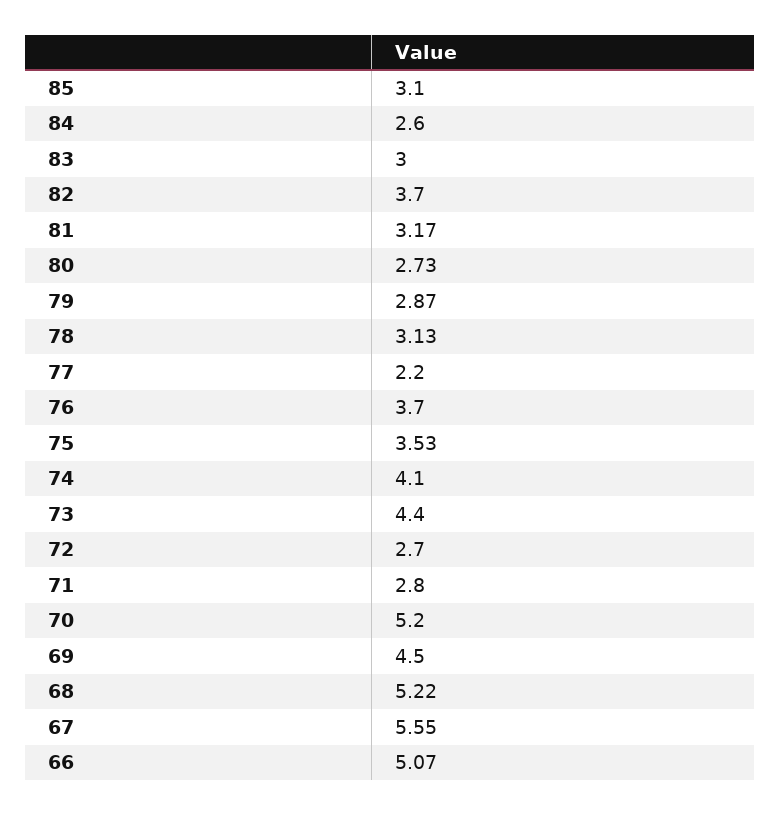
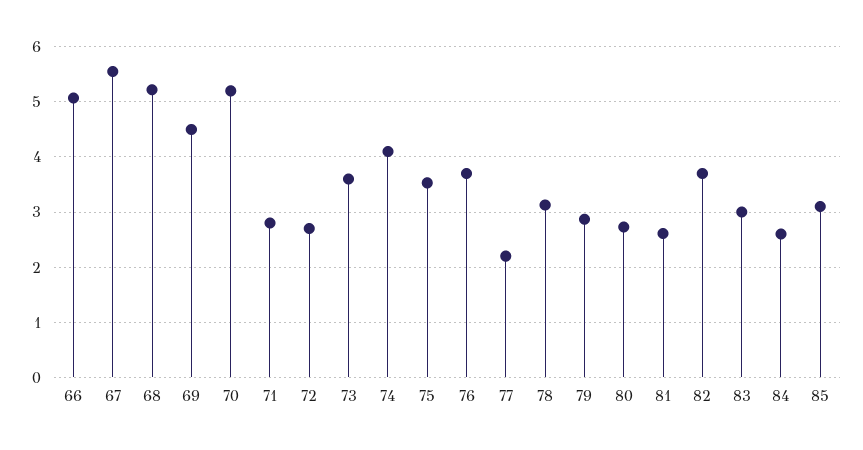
  {
    "85": 3.1,
    "84": 2.6,
    "83": 3,
    "82": 3.7,
-   "81": 3.17,
+   "81": 2.6,
    "80": 2.73,
    "79": 2.87,
    "78": 3.13,
    "77": 2.2,
    "76": 3.7,
    "75": 3.53,
    "74": 4.1,
-   "73": 4.4,
+   "73": 3.6,
    "72": 2.7,
    "71": 2.8,
    "70": 5.2,
    "69": 4.5,
    "68": 5.22,
    "67": 5.55,
    "66": 5.07
  }

